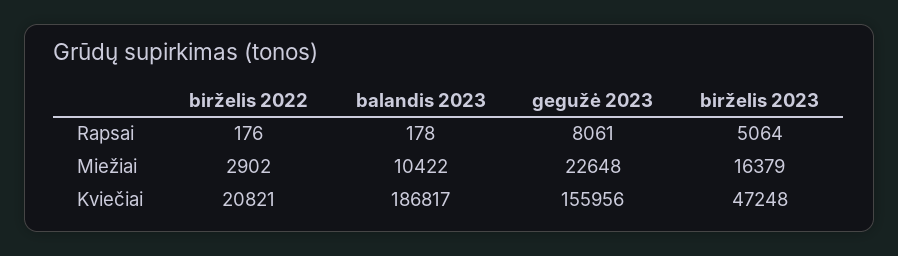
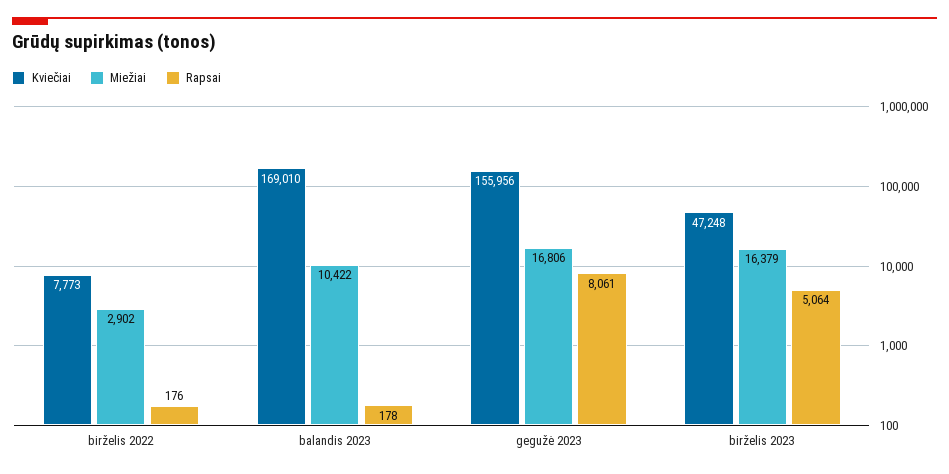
  {
    "Rapsai": {
      "birželis 2022": 176,
      "balandis 2023": 178,
      "gegužė 2023": 8061,
      "birželis 2023": 5064
    },
    "Miežiai": {
      "birželis 2022": 2902,
      "balandis 2023": 10422,
-     "gegužė 2023": 22648,
+     "gegužė 2023": 16806,
      "birželis 2023": 16379
    },
    "Kviečiai": {
-     "birželis 2022": 20821,
+     "birželis 2022": 7773,
-     "balandis 2023": 186817,
+     "balandis 2023": 169010,
      "gegužė 2023": 155956,
      "birželis 2023": 47248
    }
  }

